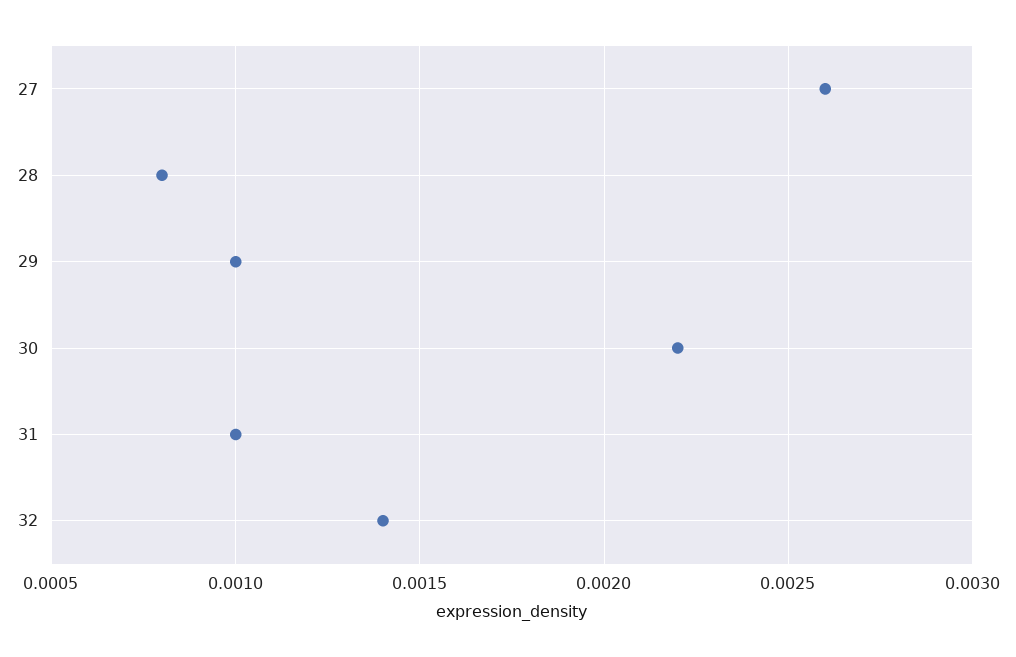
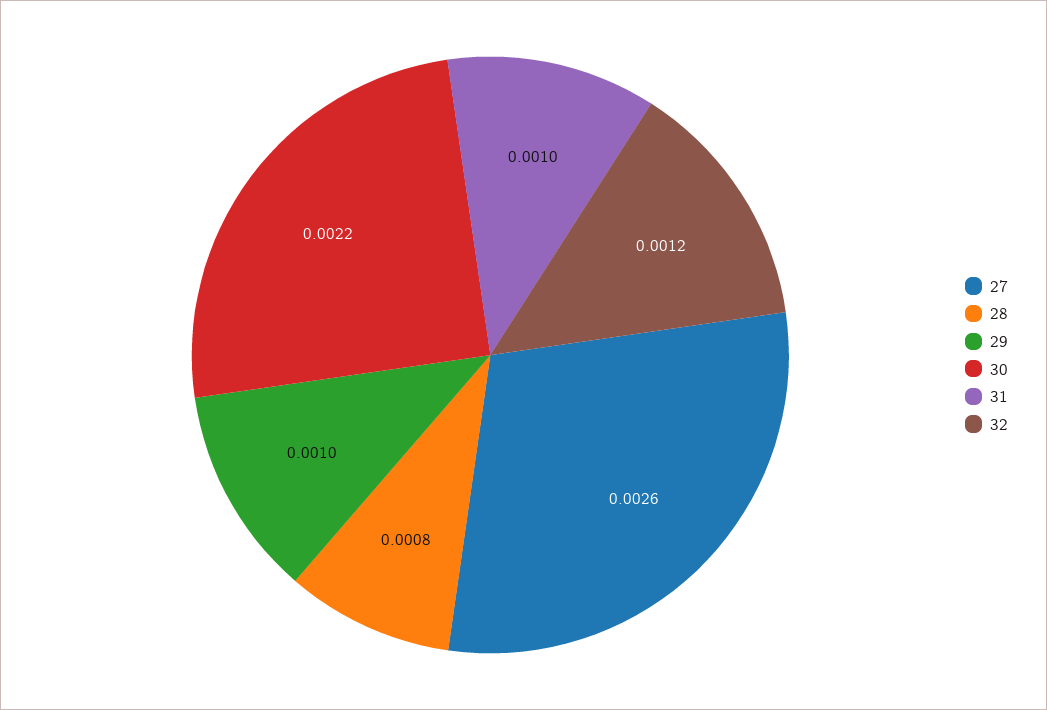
  {
    "27": 0.0026,
    "28": 0.0008,
    "29": 0.001,
    "30": 0.0022,
    "31": 0.001,
-   "32": 0.0014
+   "32": 0.0012
  }

